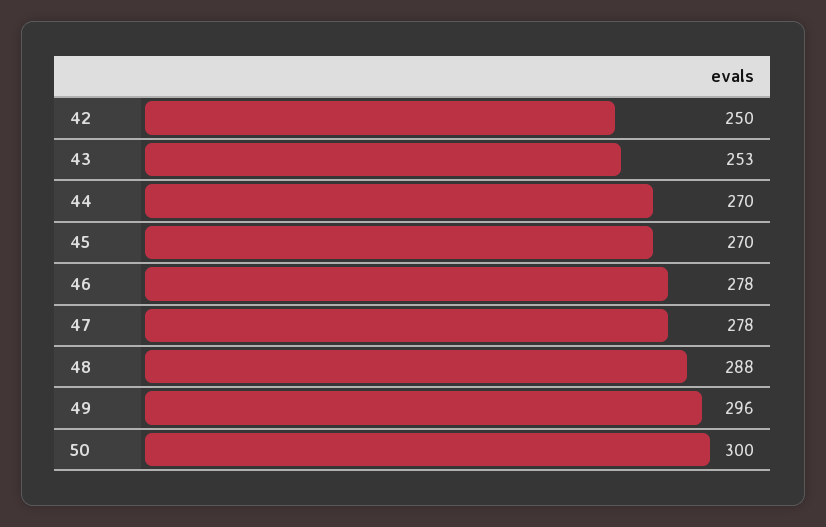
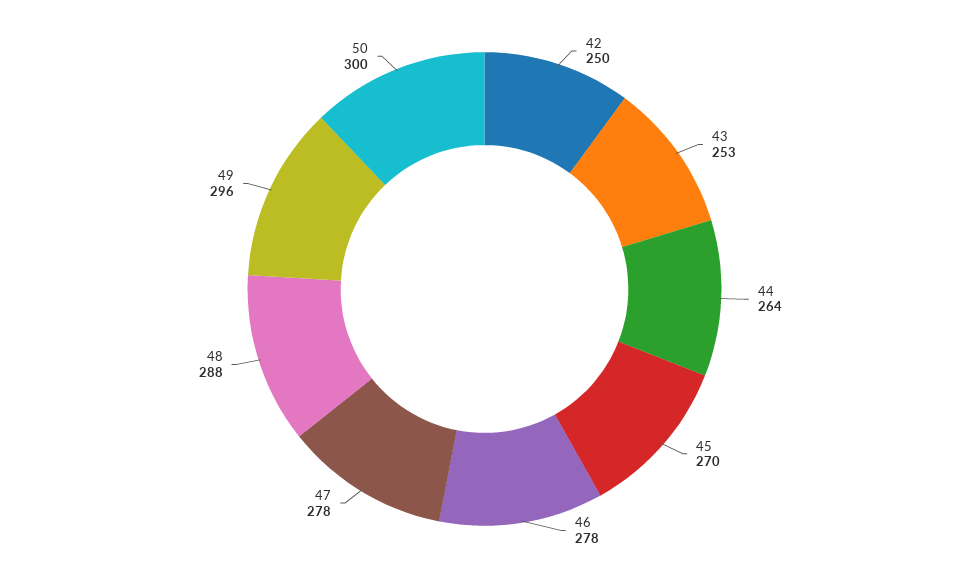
  {
    "42": 250,
    "43": 253,
-   "44": 270,
+   "44": 264,
    "45": 270,
    "46": 278,
    "47": 278,
    "48": 288,
    "49": 296,
    "50": 300
  }

